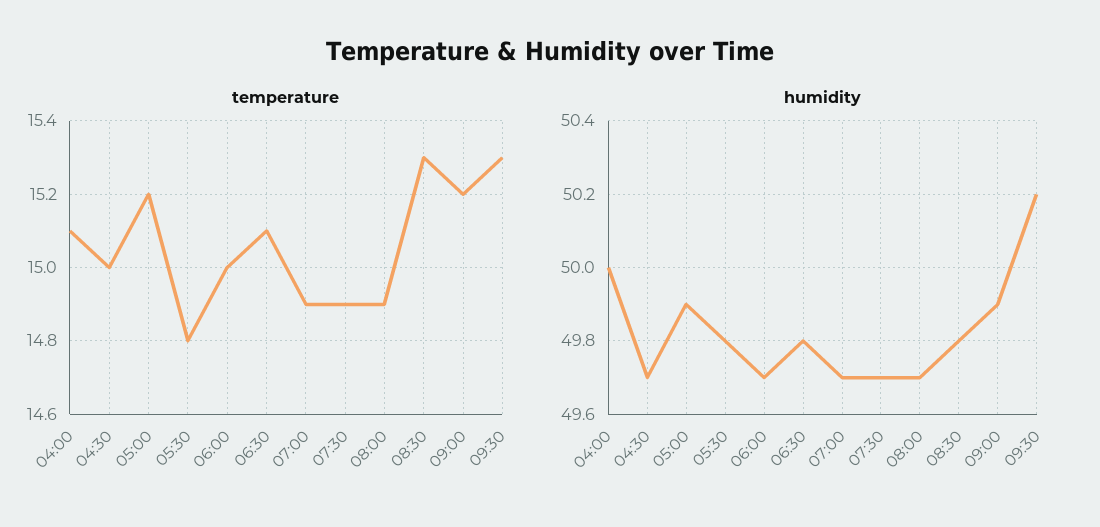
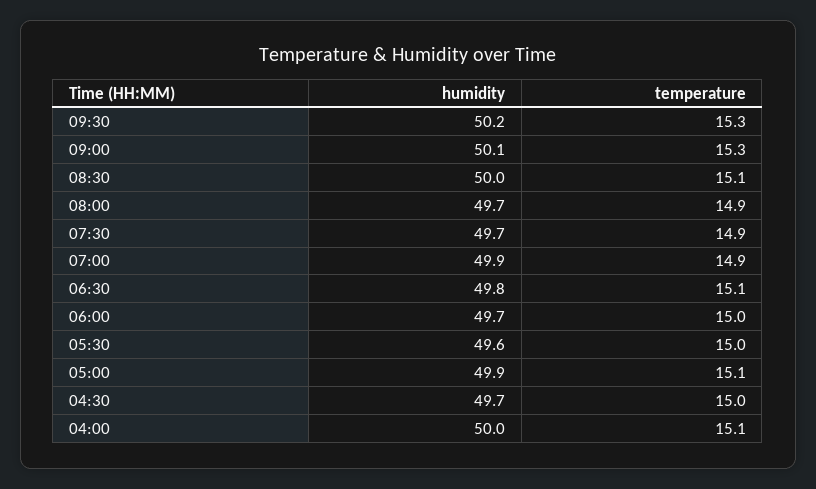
  {
    "temperature": {
      "04:00": 15.1,
      "04:30": 15,
-     "05:00": 15.2,
+     "05:00": 15.1,
-     "05:30": 14.8,
+     "05:30": 15,
      "06:00": 15,
      "06:30": 15.1,
      "07:00": 14.9,
      "07:30": 14.9,
      "08:00": 14.9,
-     "08:30": 15.3,
+     "08:30": 15.1,
-     "09:00": 15.2,
+     "09:00": 15.3,
      "09:30": 15.3
    },
    "humidity": {
      "04:00": 50,
      "04:30": 49.7,
      "05:00": 49.9,
-     "05:30": 49.8,
+     "05:30": 49.6,
      "06:00": 49.7,
      "06:30": 49.8,
-     "07:00": 49.7,
+     "07:00": 49.9,
      "07:30": 49.7,
      "08:00": 49.7,
-     "08:30": 49.8,
+     "08:30": 50,
-     "09:00": 49.9,
+     "09:00": 50.1,
      "09:30": 50.2
    }
  }

